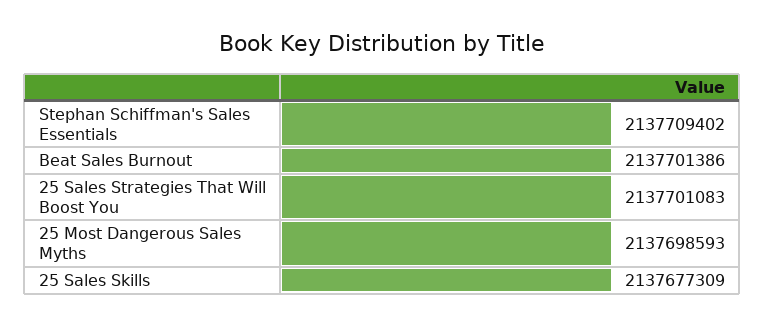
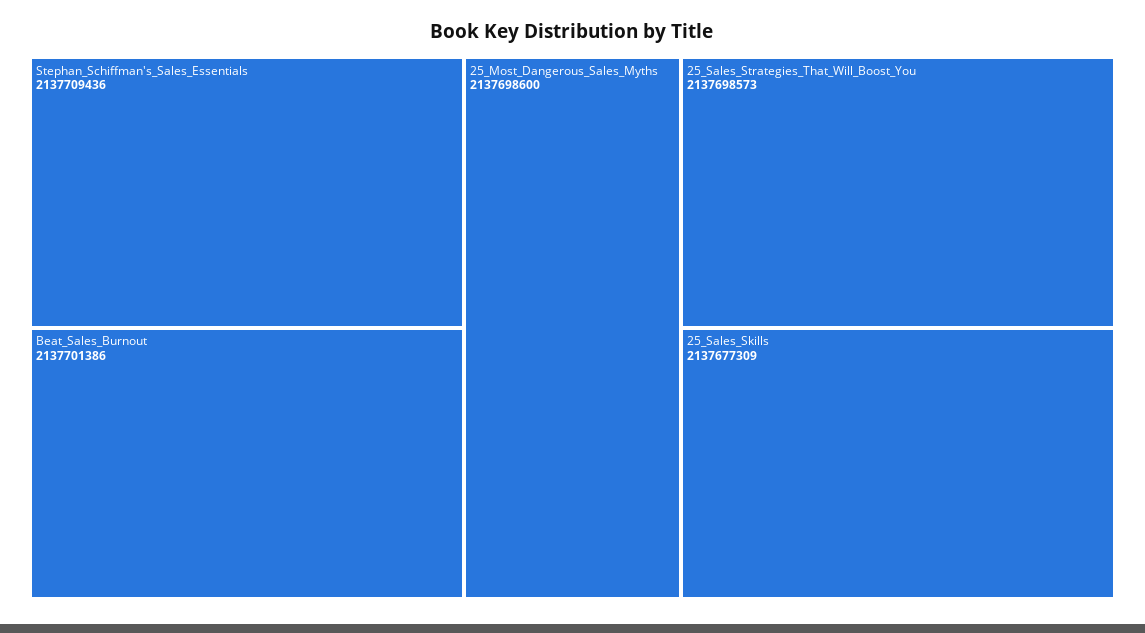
  {
-   "Stephan Schiffman's Sales Essentials": 2137709402,
+   "Stephan Schiffman's Sales Essentials": 2137709436,
    "Beat Sales Burnout": 2137701386,
-   "25 Sales Strategies That Will Boost You": 2137701083,
+   "25 Sales Strategies That Will Boost You": 2137698573,
-   "25 Most Dangerous Sales Myths": 2137698593,
+   "25 Most Dangerous Sales Myths": 2137698600,
    "25 Sales Skills": 2137677309
  }

